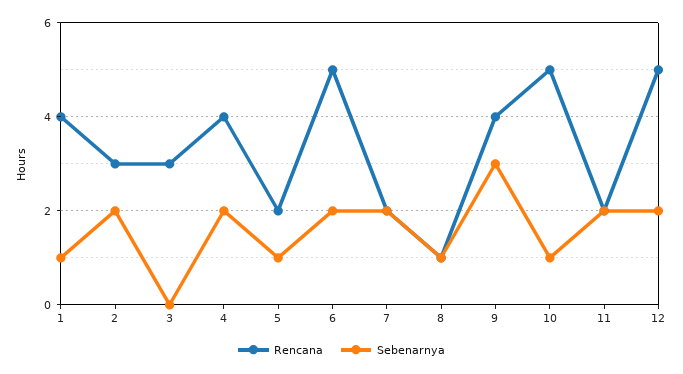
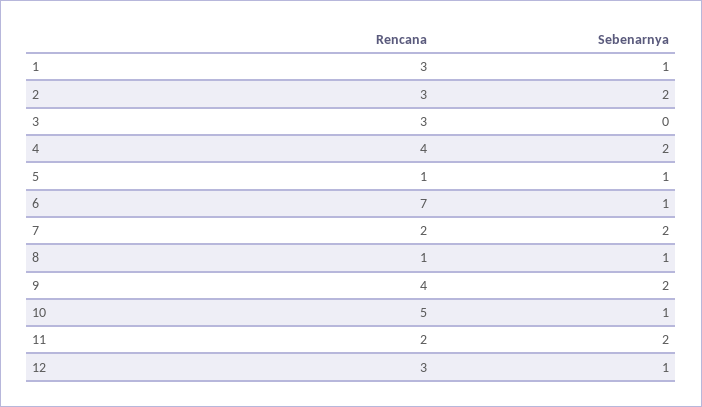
  {
    "Rencana": {
-     "1": 4,
+     "1": 3,
      "2": 3,
      "3": 3,
      "4": 4,
-     "5": 2,
+     "5": 1,
-     "6": 5,
+     "6": 7,
      "7": 2,
      "8": 1,
      "9": 4,
      "10": 5,
      "11": 2,
-     "12": 5
+     "12": 3
    },
    "Sebenarnya": {
      "1": 1,
      "2": 2,
      "3": 0,
      "4": 2,
      "5": 1,
-     "6": 2,
+     "6": 1,
      "7": 2,
      "8": 1,
-     "9": 3,
+     "9": 2,
      "10": 1,
      "11": 2,
-     "12": 2
+     "12": 1
    }
  }

